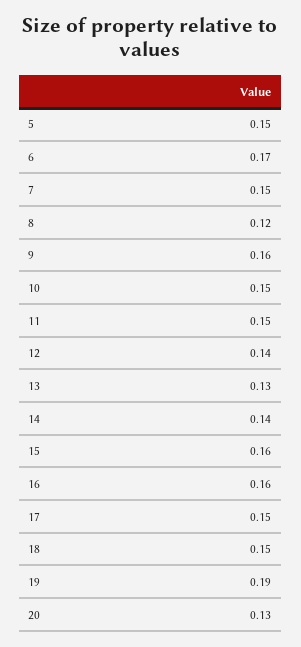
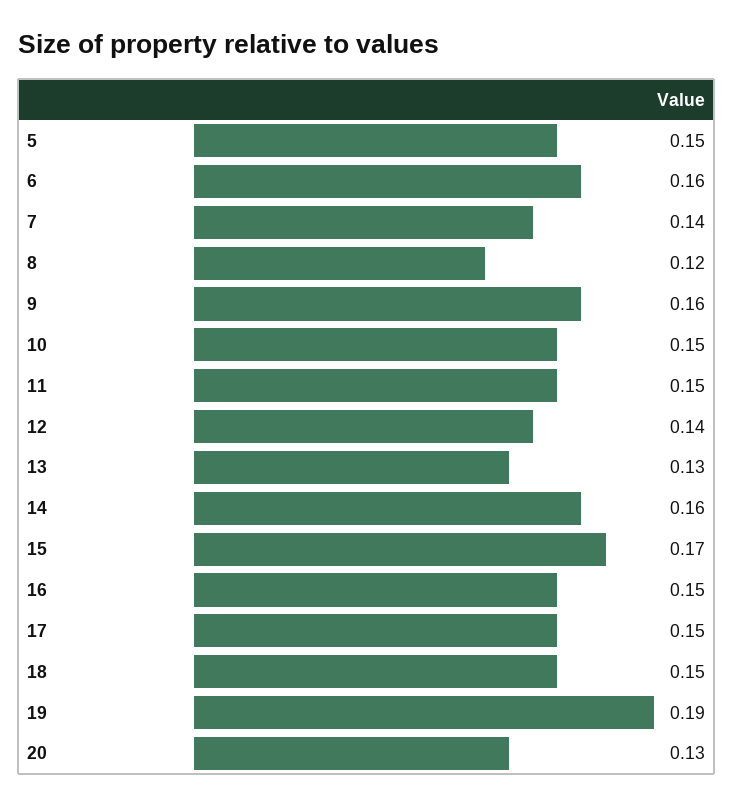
  {
    "5": 0.15,
-   "6": 0.17,
+   "6": 0.16,
-   "7": 0.15,
+   "7": 0.14,
    "8": 0.12,
    "9": 0.16,
    "10": 0.15,
    "11": 0.15,
    "12": 0.14,
    "13": 0.13,
-   "14": 0.14,
+   "14": 0.16,
-   "15": 0.16,
+   "15": 0.17,
-   "16": 0.16,
+   "16": 0.15,
    "17": 0.15,
    "18": 0.15,
    "19": 0.19,
    "20": 0.13
  }

